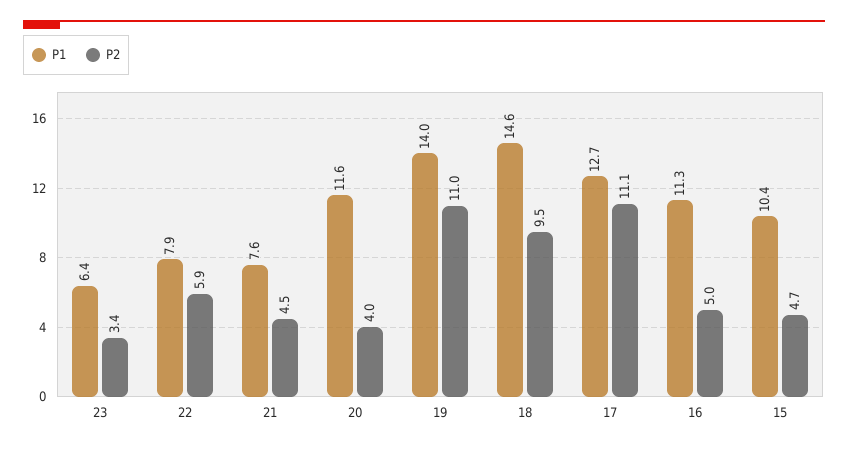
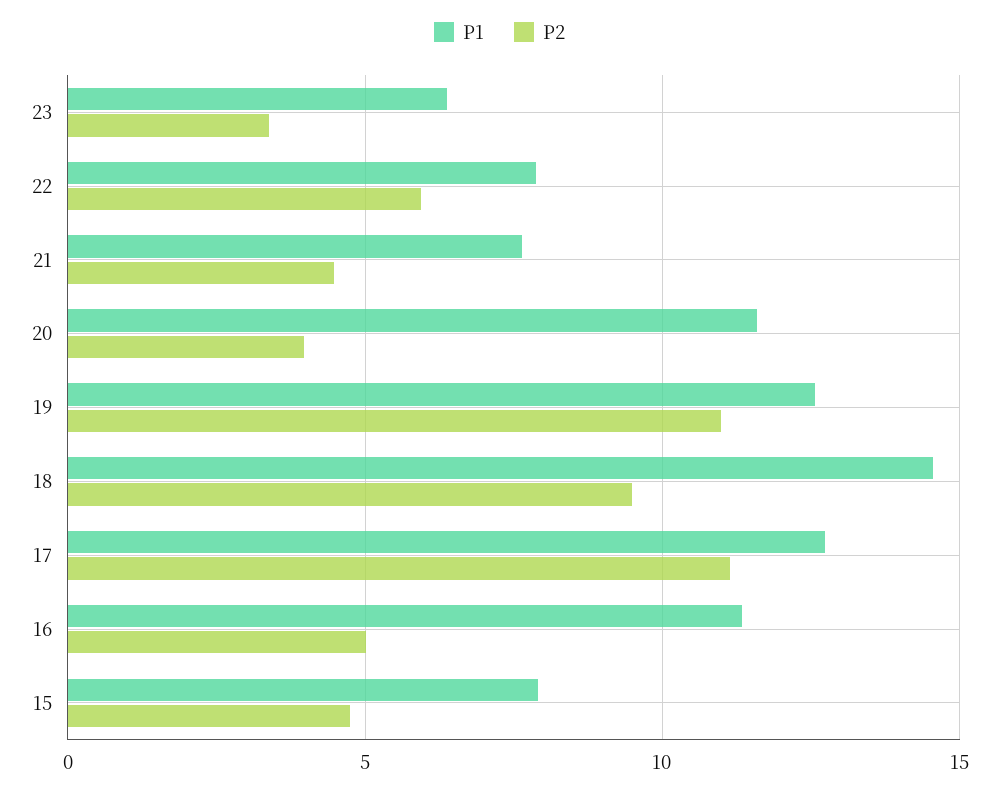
  {
    "P1": {
      "23": 6.4,
      "22": 7.9,
      "21": 7.6,
      "20": 11.6,
-     "19": 14,
+     "19": 12.5,
      "18": 14.6,
      "17": 12.7,
      "16": 11.3,
-     "15": 10.4
+     "15": 8
    },
    "P2": {
      "23": 3.4,
      "22": 5.9,
      "21": 4.5,
      "20": 4,
      "19": 11,
      "18": 9.5,
      "17": 11.1,
      "16": 5,
      "15": 4.7
    }
  }

